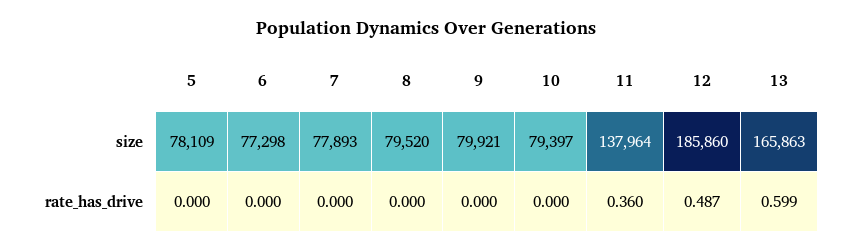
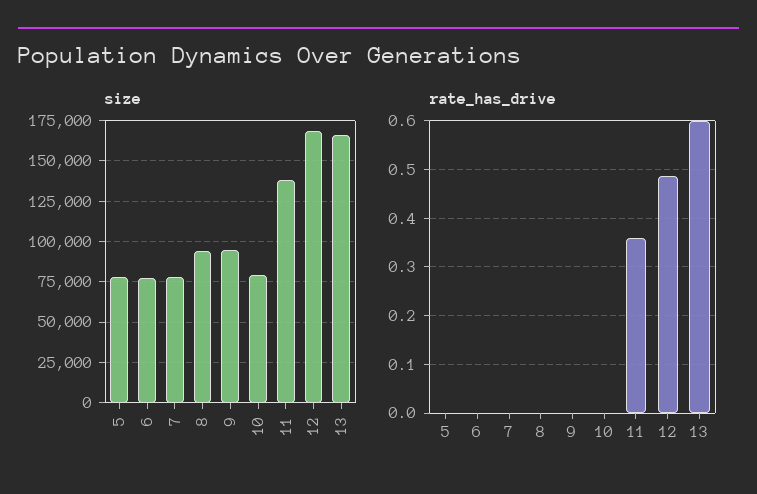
  {
    "size": {
      "5": 78109,
      "6": 77298,
      "7": 77893,
-     "8": 79520,
+     "8": 95000,
-     "9": 79921,
+     "9": 95000,
      "10": 79397,
      "11": 137964,
-     "12": 185860,
+     "12": 170000,
      "13": 165863
    },
    "rate_has_drive": {
      "5": 0,
      "6": 0,
      "7": 0,
      "8": 0,
      "9": 0,
      "10": 0,
      "11": 0.36,
      "12": 0.487,
      "13": 0.599
    }
  }

